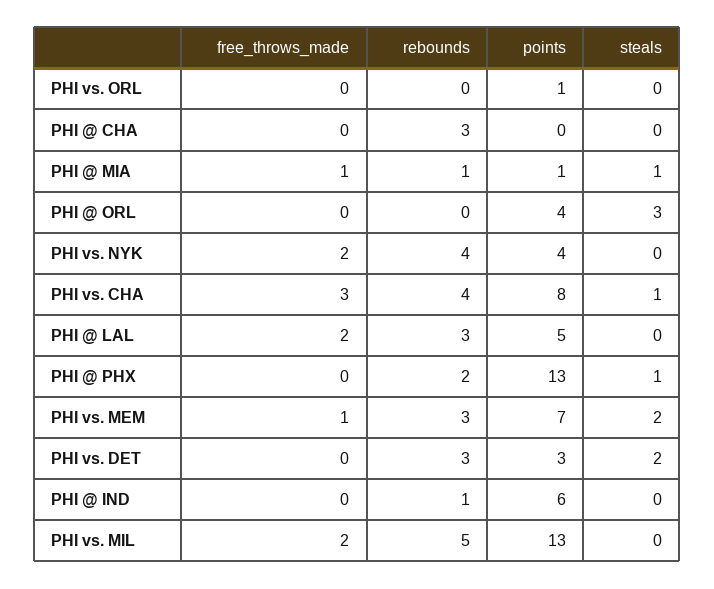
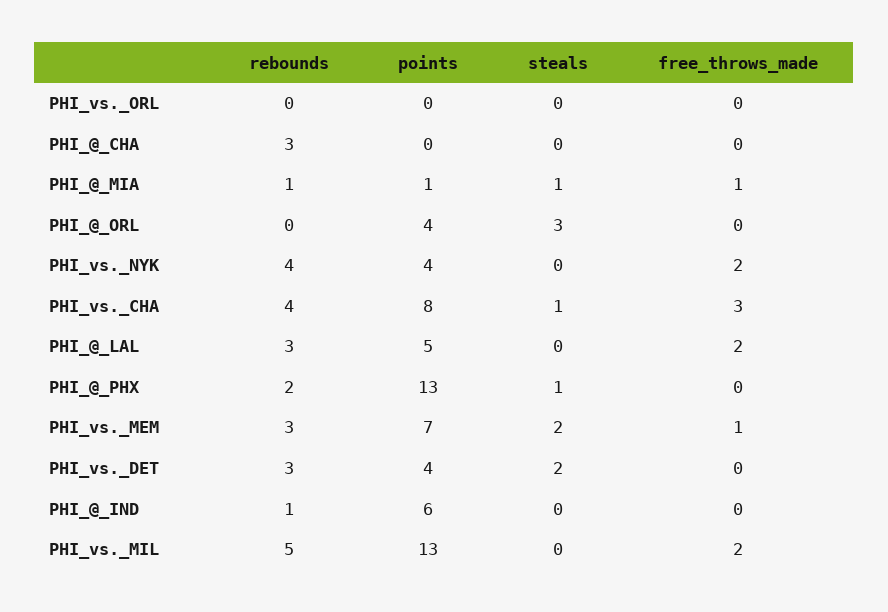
  {
    "free_throws_made": {
      "PHI vs. ORL": 0,
      "PHI @ CHA": 0,
      "PHI @ MIA": 1,
      "PHI @ ORL": 0,
      "PHI vs. NYK": 2,
      "PHI vs. CHA": 3,
      "PHI @ LAL": 2,
      "PHI @ PHX": 0,
      "PHI vs. MEM": 1,
      "PHI vs. DET": 0,
      "PHI @ IND": 0,
      "PHI vs. MIL": 2
    },
    "rebounds": {
      "PHI vs. ORL": 0,
      "PHI @ CHA": 3,
      "PHI @ MIA": 1,
      "PHI @ ORL": 0,
      "PHI vs. NYK": 4,
      "PHI vs. CHA": 4,
      "PHI @ LAL": 3,
      "PHI @ PHX": 2,
      "PHI vs. MEM": 3,
      "PHI vs. DET": 3,
      "PHI @ IND": 1,
      "PHI vs. MIL": 5
    },
    "points": {
-     "PHI vs. ORL": 1,
+     "PHI vs. ORL": 0,
      "PHI @ CHA": 0,
      "PHI @ MIA": 1,
      "PHI @ ORL": 4,
      "PHI vs. NYK": 4,
      "PHI vs. CHA": 8,
      "PHI @ LAL": 5,
      "PHI @ PHX": 13,
      "PHI vs. MEM": 7,
-     "PHI vs. DET": 3,
+     "PHI vs. DET": 4,
      "PHI @ IND": 6,
      "PHI vs. MIL": 13
    },
    "steals": {
      "PHI vs. ORL": 0,
      "PHI @ CHA": 0,
      "PHI @ MIA": 1,
      "PHI @ ORL": 3,
      "PHI vs. NYK": 0,
      "PHI vs. CHA": 1,
      "PHI @ LAL": 0,
      "PHI @ PHX": 1,
      "PHI vs. MEM": 2,
      "PHI vs. DET": 2,
      "PHI @ IND": 0,
      "PHI vs. MIL": 0
    }
  }

